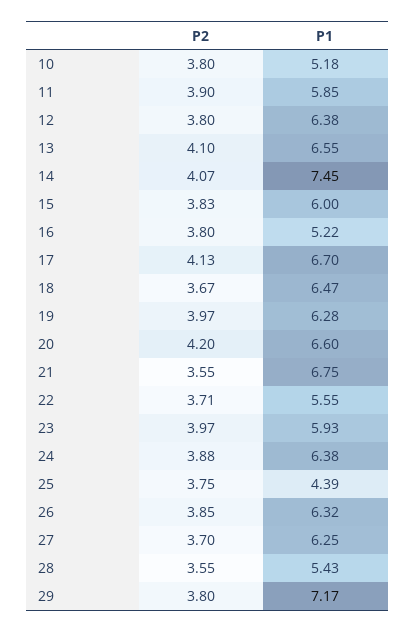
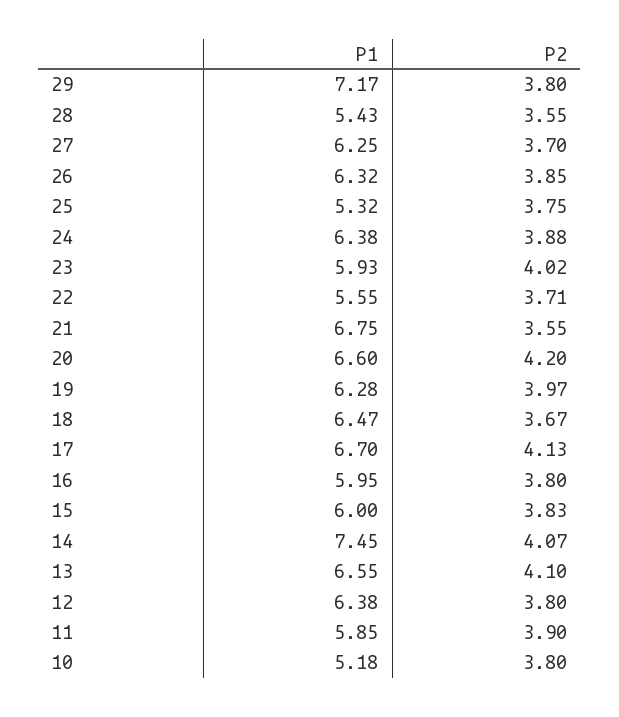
  {
    "P2": {
      "10": 3.8,
      "11": 3.9,
      "12": 3.8,
      "13": 4.1,
      "14": 4.07,
      "15": 3.83,
      "16": 3.8,
      "17": 4.13,
      "18": 3.67,
      "19": 3.97,
      "20": 4.2,
      "21": 3.55,
      "22": 3.71,
-     "23": 3.97,
+     "23": 4.02,
      "24": 3.88,
      "25": 3.75,
      "26": 3.85,
      "27": 3.7,
      "28": 3.55,
      "29": 3.8
    },
    "P1": {
      "10": 5.18,
      "11": 5.85,
      "12": 6.38,
      "13": 6.55,
      "14": 7.45,
      "15": 6,
-     "16": 5.22,
+     "16": 5.95,
      "17": 6.7,
      "18": 6.47,
      "19": 6.28,
      "20": 6.6,
      "21": 6.75,
      "22": 5.55,
      "23": 5.93,
      "24": 6.38,
-     "25": 4.39,
+     "25": 5.32,
      "26": 6.32,
      "27": 6.25,
      "28": 5.43,
      "29": 7.17
    }
  }

